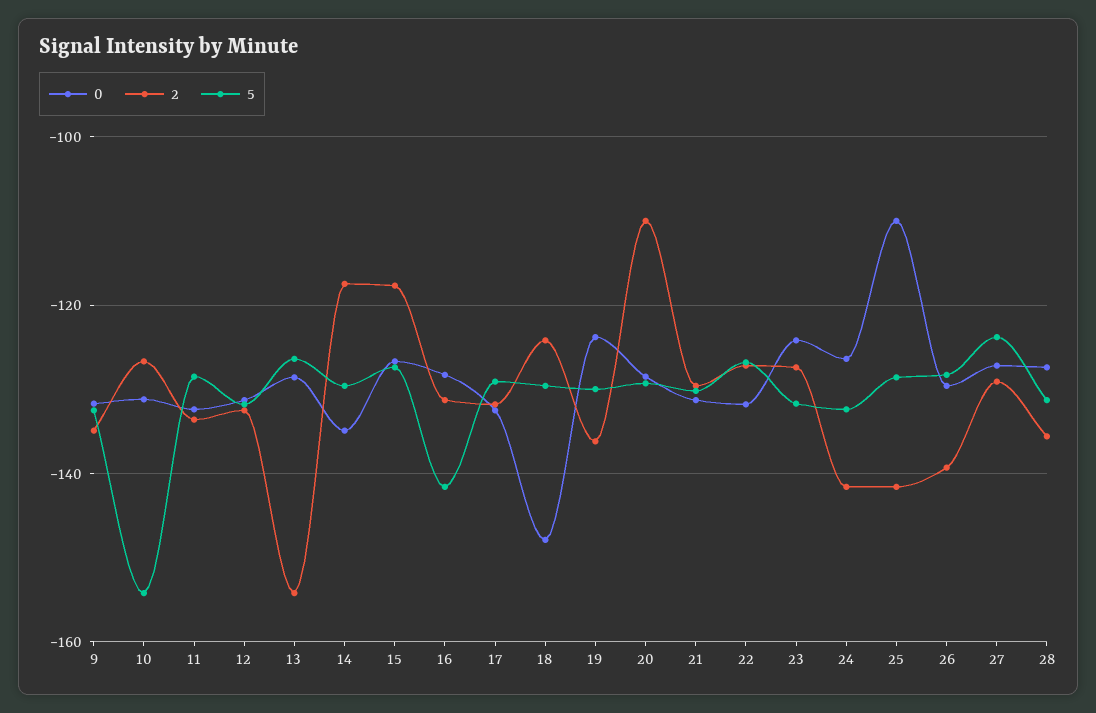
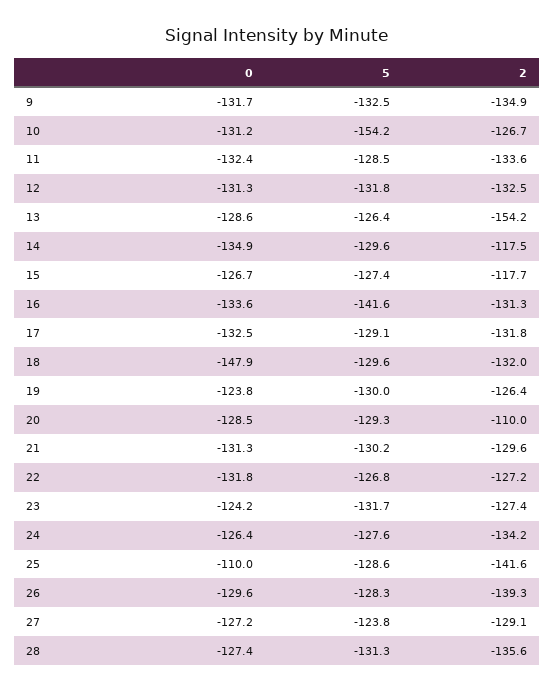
  {
    "0": {
      "9": -131.7,
      "10": -131.2,
      "11": -132.4,
      "12": -131.3,
      "13": -128.6,
      "14": -134.9,
      "15": -126.7,
-     "16": -128,
+     "16": -133.6,
      "17": -132.5,
      "18": -147.9,
      "19": -123.8,
      "20": -128.5,
      "21": -131.3,
      "22": -131.8,
      "23": -124.2,
      "24": -126.4,
      "25": -110,
      "26": -129.6,
      "27": -127.2,
      "28": -127.4
    },
    "2": {
      "9": -134.9,
      "10": -126.7,
      "11": -133.6,
      "12": -132.5,
      "13": -154.2,
      "14": -117.5,
      "15": -117.7,
      "16": -131.3,
      "17": -131.8,
-     "18": -124,
+     "18": -132,
-     "19": -136,
+     "19": -126.4,
      "20": -110,
      "21": -129.6,
      "22": -127.2,
      "23": -127.4,
-     "24": -142,
+     "24": -134.2,
      "25": -141.6,
      "26": -139.3,
      "27": -129.1,
      "28": -135.6
    },
    "5": {
      "9": -132.5,
      "10": -154.2,
      "11": -128.5,
      "12": -131.8,
      "13": -126.4,
      "14": -129.6,
      "15": -127.4,
      "16": -141.6,
      "17": -129.1,
      "18": -129.6,
      "19": -130,
      "20": -129.3,
      "21": -130.2,
      "22": -126.8,
      "23": -131.7,
-     "24": -132,
+     "24": -127.6,
      "25": -128.6,
      "26": -128.3,
      "27": -123.8,
      "28": -131.3
    }
  }

